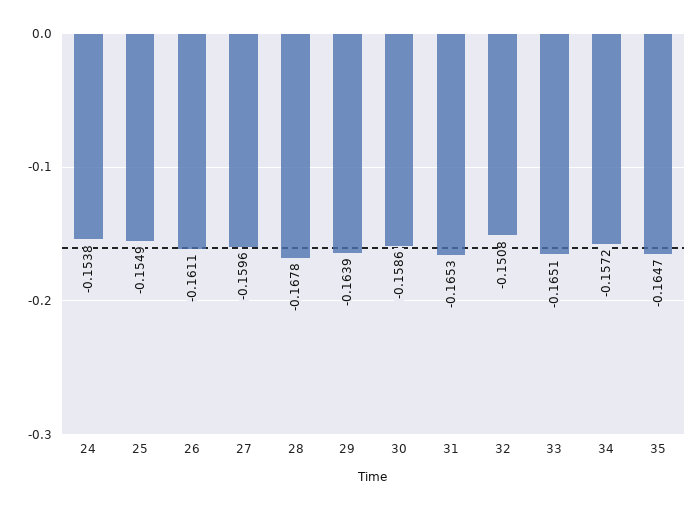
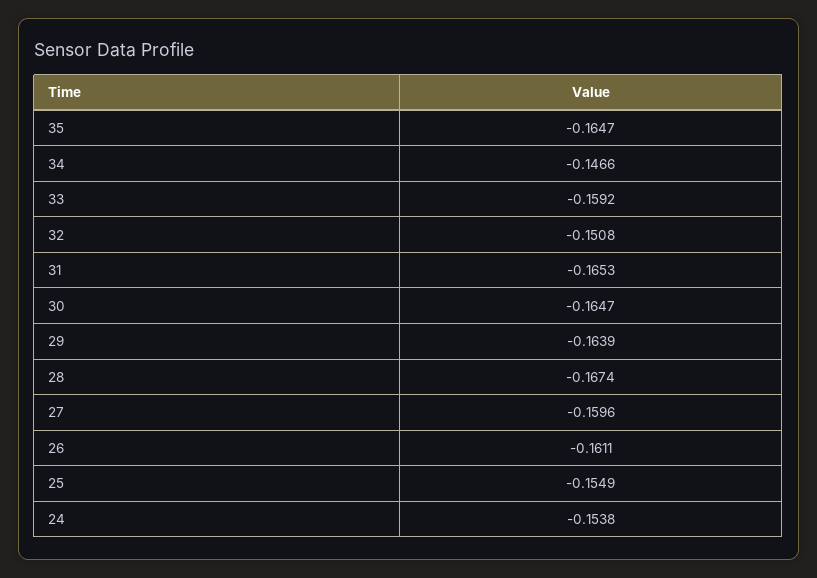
  {
    "24": -0.1538,
    "25": -0.1549,
    "26": -0.1611,
    "27": -0.1596,
-   "28": -0.1678,
+   "28": -0.1674,
    "29": -0.1639,
-   "30": -0.1586,
+   "30": -0.1647,
    "31": -0.1653,
    "32": -0.1508,
-   "33": -0.1651,
+   "33": -0.1592,
-   "34": -0.1572,
+   "34": -0.1466,
    "35": -0.1647
  }

